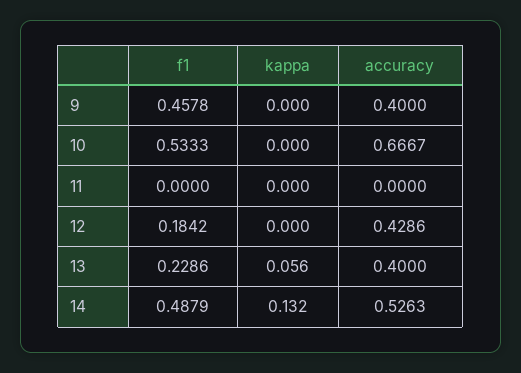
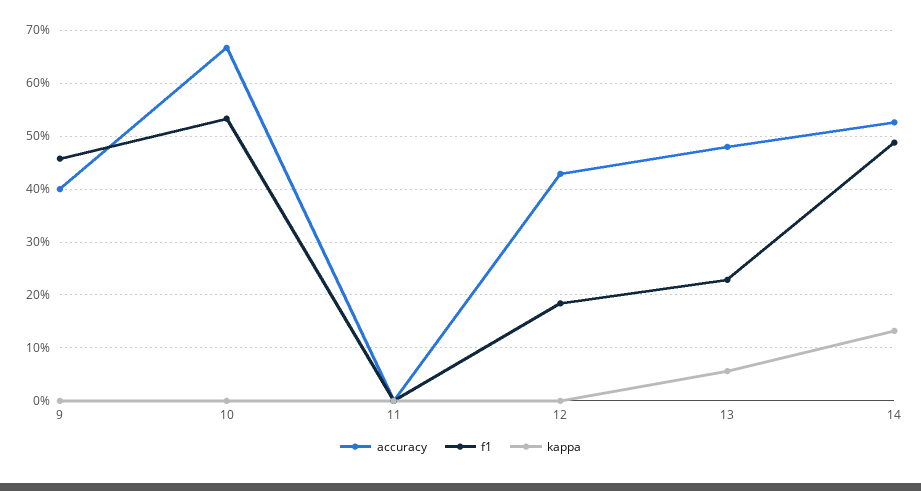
  {
    "f1": {
      "9": 0.4578,
      "10": 0.5333,
      "11": 0,
      "12": 0.1842,
      "13": 0.2286,
      "14": 0.4879
    },
    "kappa": {
      "9": 0,
      "10": 0,
      "11": 0,
      "12": 0,
      "13": 0.056,
      "14": 0.132
    },
    "accuracy": {
      "9": 0.4,
      "10": 0.6667,
      "11": 0,
      "12": 0.4286,
-     "13": 0.4,
+     "13": 0.48,
      "14": 0.5263
    }
  }

